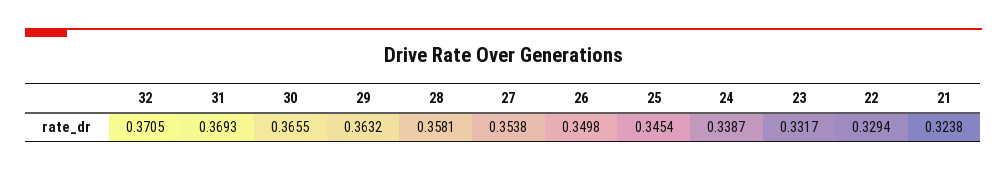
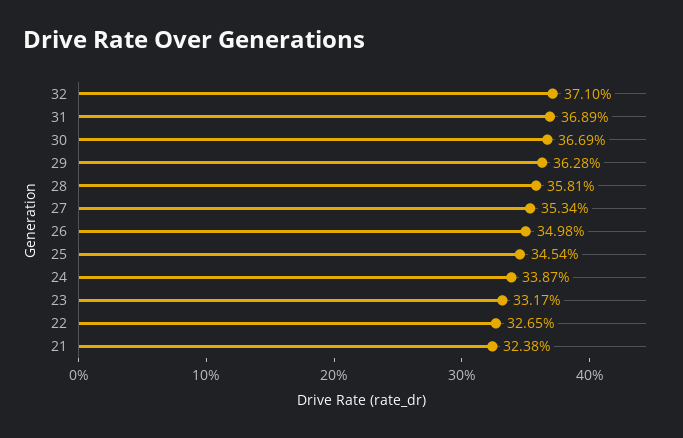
  {
-   "32": 0.3705,
+   "32": 0.371,
-   "31": 0.3693,
+   "31": 0.3689,
-   "30": 0.3655,
+   "30": 0.3669,
-   "29": 0.3632,
+   "29": 0.3628,
    "28": 0.3581,
-   "27": 0.3538,
+   "27": 0.3534,
    "26": 0.3498,
    "25": 0.3454,
    "24": 0.3387,
    "23": 0.3317,
-   "22": 0.3294,
+   "22": 0.3265,
    "21": 0.3238
  }

